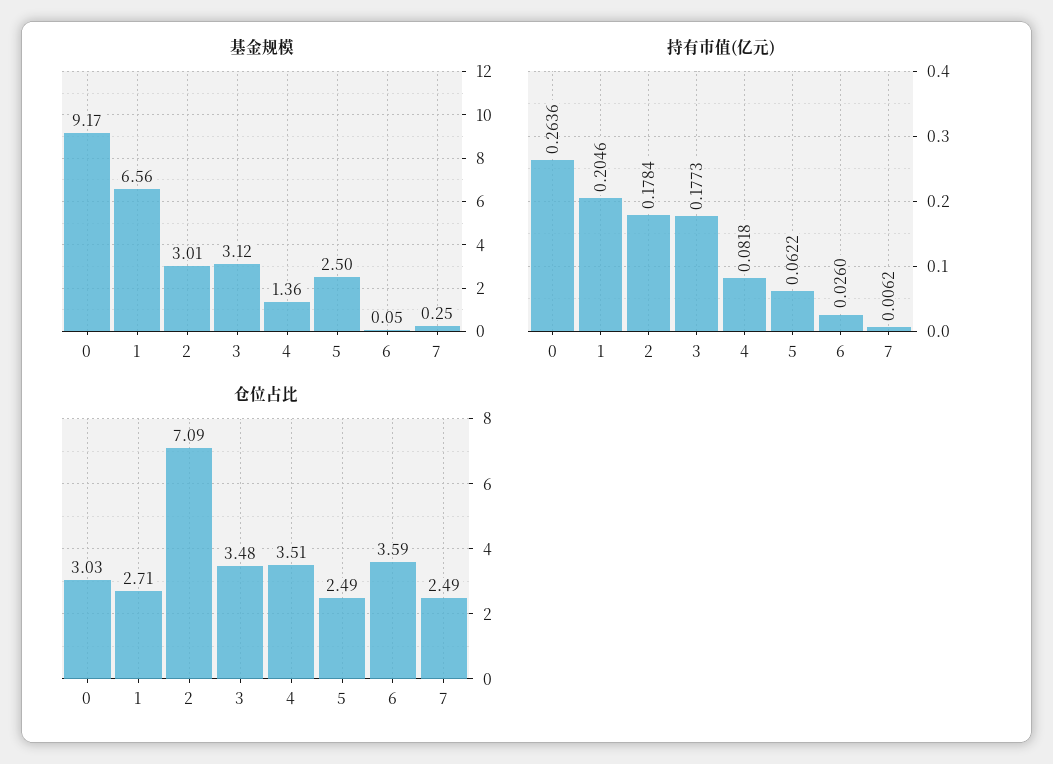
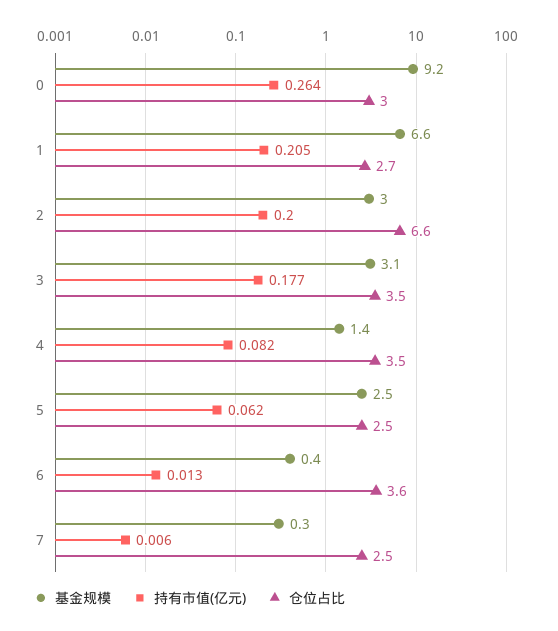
  {
    "基金规模": {
      "0": 9.17,
      "1": 6.56,
      "2": 3.01,
      "3": 3.12,
      "4": 1.36,
      "5": 2.5,
-     "6": 0.05,
+     "6": 0.4,
      "7": 0.25
    },
    "持有市值(亿元)": {
      "0": 0.2636,
      "1": 0.2046,
-     "2": 0.1784,
+     "2": 0.2,
      "3": 0.1773,
      "4": 0.0818,
      "5": 0.0622,
-     "6": 0.026,
+     "6": 0.013,
      "7": 0.0062
    },
    "仓位占比": {
      "0": 3.03,
      "1": 2.71,
-     "2": 7.09,
+     "2": 6.6,
      "3": 3.48,
      "4": 3.51,
      "5": 2.49,
      "6": 3.59,
      "7": 2.49
    }
  }

